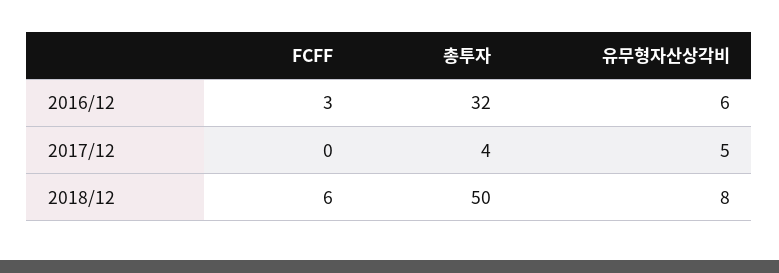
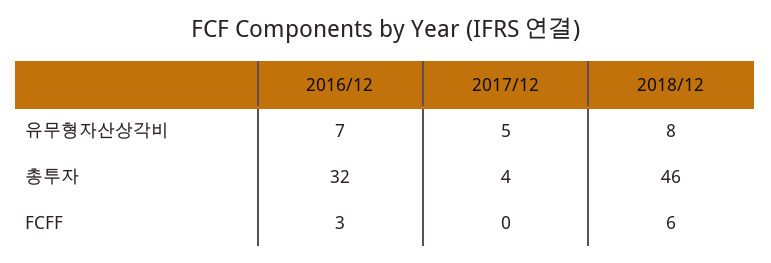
  {
    "FCFF": {
      "2016/12": 3,
      "2017/12": 0,
      "2018/12": 6
    },
    "총투자": {
      "2016/12": 32,
      "2017/12": 4,
-     "2018/12": 50
+     "2018/12": 46
    },
    "유무형자산상각비": {
-     "2016/12": 6,
+     "2016/12": 7,
      "2017/12": 5,
      "2018/12": 8
    }
  }

